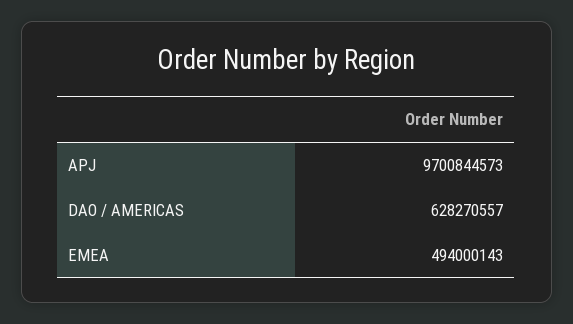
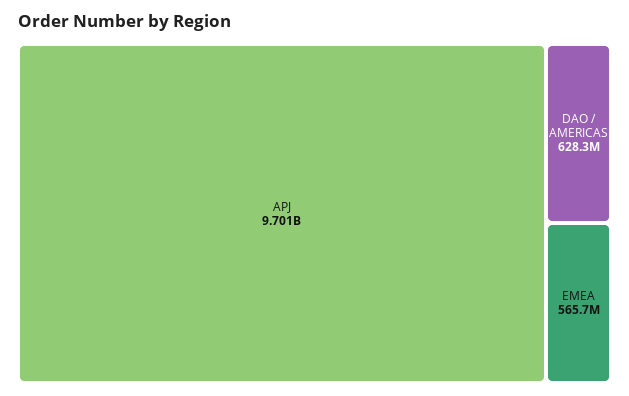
  {
    "APJ": 9700844573,
    "DAO / AMERICAS": 628270557,
-   "EMEA": 494000143
+   "EMEA": 565700000
  }

